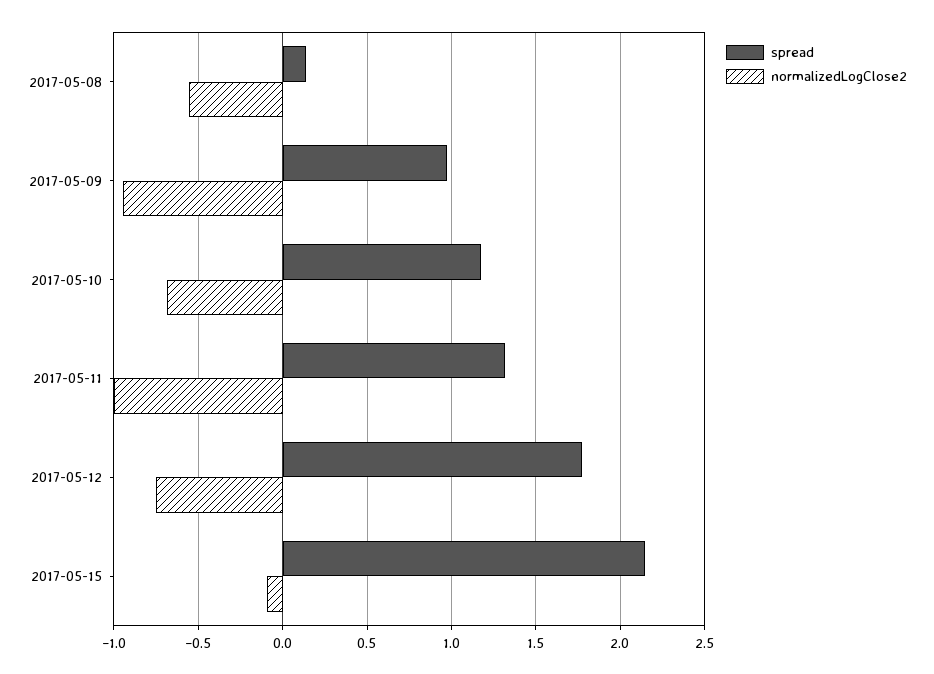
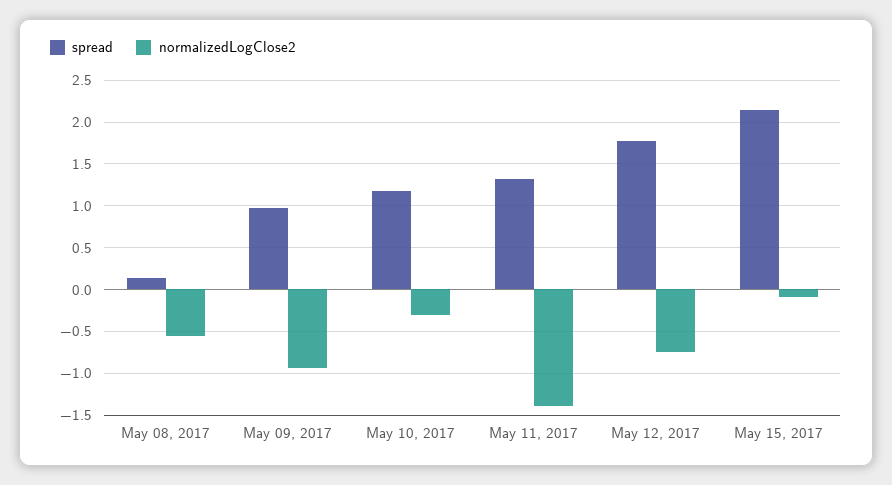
  {
    "spread": {
      "2017-05-08": 0.15,
      "2017-05-09": 1,
      "2017-05-10": 1.2,
      "2017-05-11": 1.3,
      "2017-05-12": 1.8,
      "2017-05-15": 2.15
    },
    "normalizedLogClose2": {
      "2017-05-08": -0.55,
      "2017-05-09": -0.95,
-     "2017-05-10": -0.7,
+     "2017-05-10": -0.3,
-     "2017-05-11": -1,
+     "2017-05-11": -1.4,
      "2017-05-12": -0.75,
      "2017-05-15": -0.1
    }
  }

